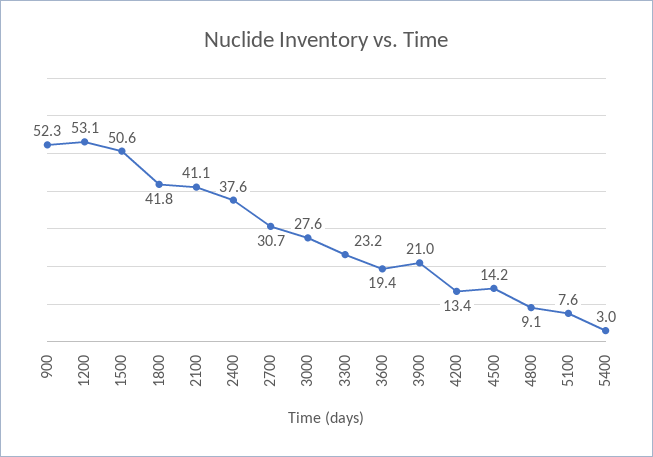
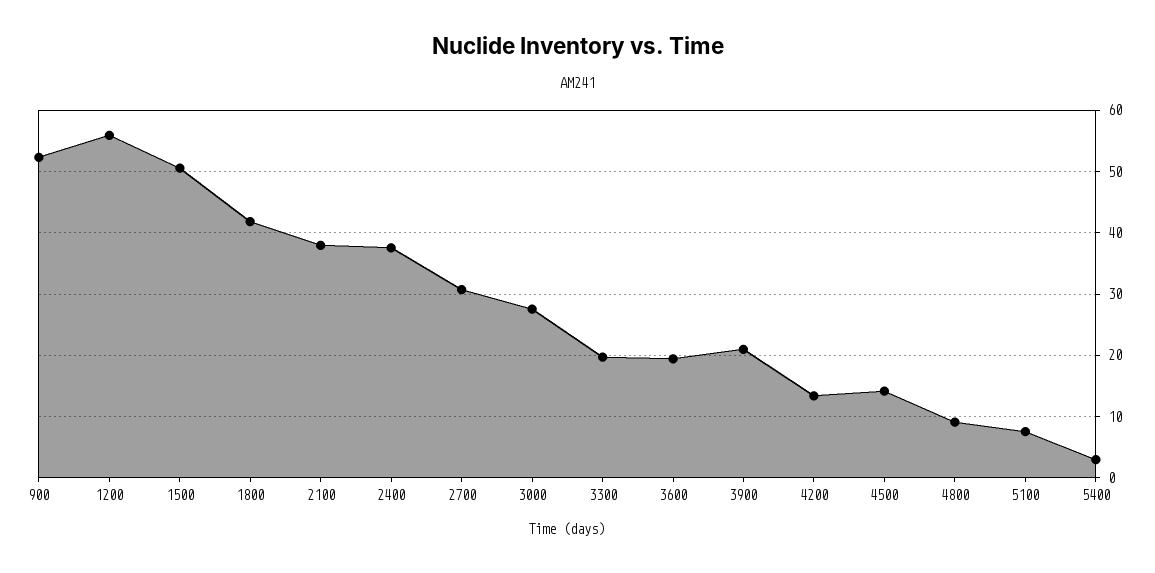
  {
    "900": 52.3,
-   "1200": 53.1,
+   "1200": 56,
    "1500": 50.6,
    "1800": 41.8,
-   "2100": 41.1,
+   "2100": 38,
    "2400": 37.6,
    "2700": 30.7,
    "3000": 27.6,
-   "3300": 23.2,
+   "3300": 20,
    "3600": 19.4,
    "3900": 21,
    "4200": 13.4,
    "4500": 14.2,
    "4800": 9.1,
    "5100": 7.6,
    "5400": 3
  }

